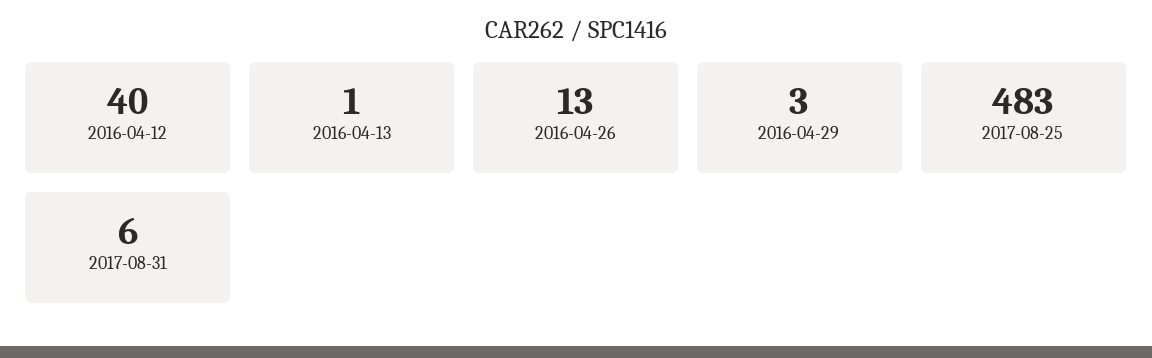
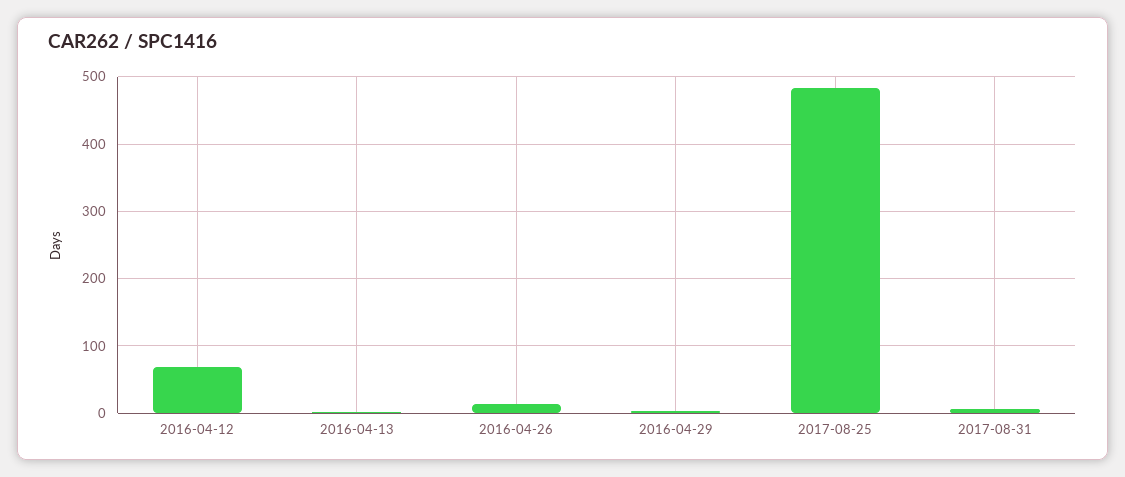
  {
-   "2016-04-12": 40,
+   "2016-04-12": 70,
    "2016-04-13": 1,
    "2016-04-26": 13,
    "2016-04-29": 3,
    "2017-08-25": 483,
    "2017-08-31": 6
  }

